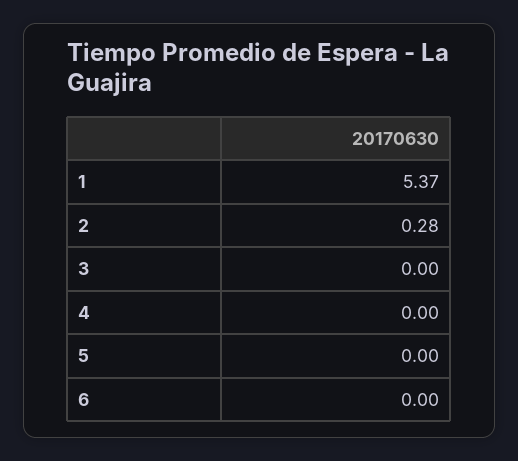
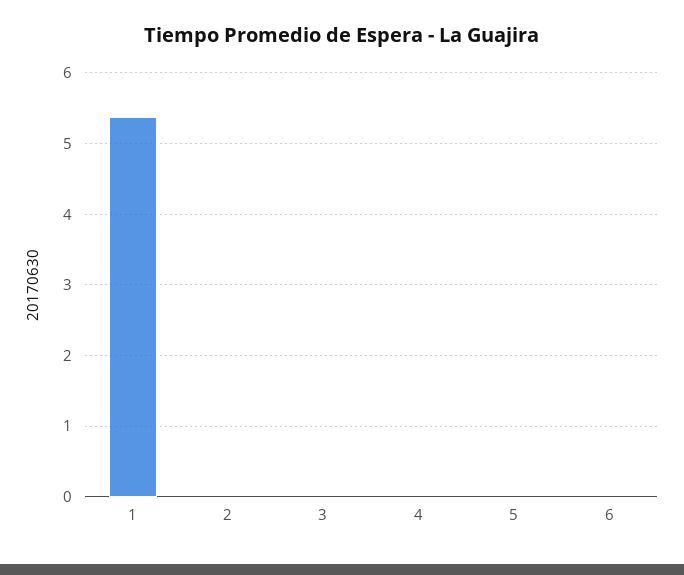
  {
    "1": 5.37,
-   "2": 0.28,
+   "2": 0,
    "3": 0,
    "4": 0,
    "5": 0,
    "6": 0
  }

